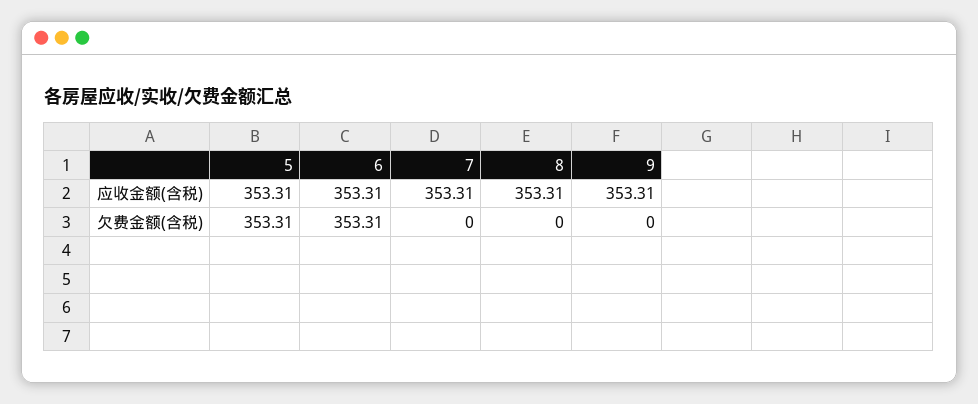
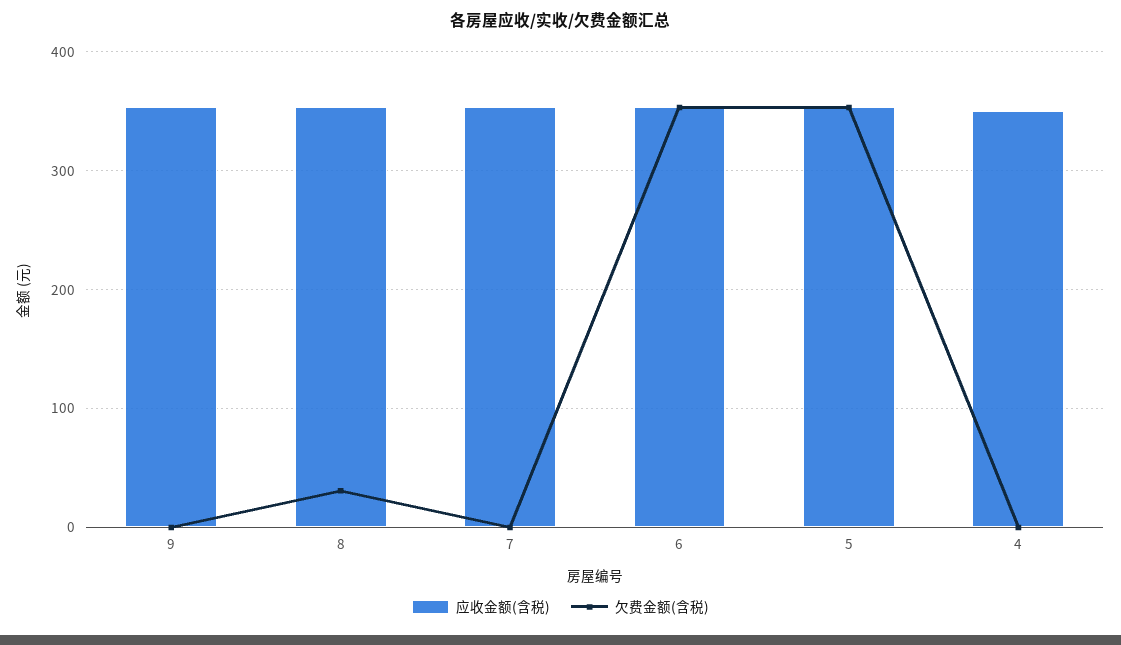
  {
    "应收金额(含税)": {
      "5": 353.31,
      "6": 353.31,
      "7": 353.31,
      "8": 353.31,
-     "9": 353.31
+     "9": 353.31,
+     "4": 350
    },
    "欠费金额(含税)": {
      "5": 353.31,
      "6": 353.31,
      "7": 0,
-     "8": 0,
+     "8": 30,
-     "9": 0
+     "9": 0,
+     "4": 0
    }
  }

